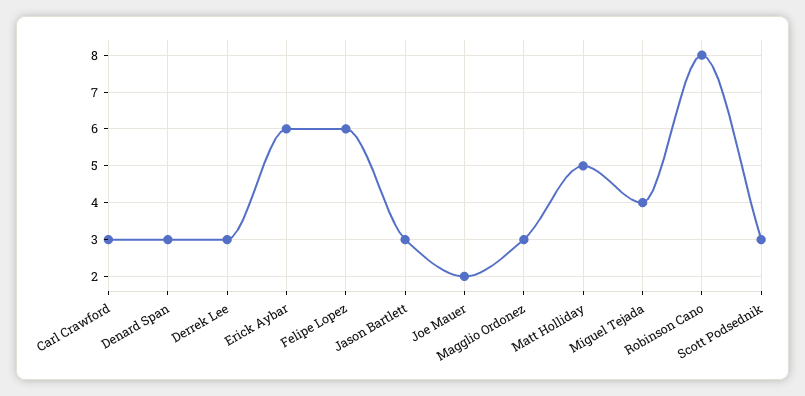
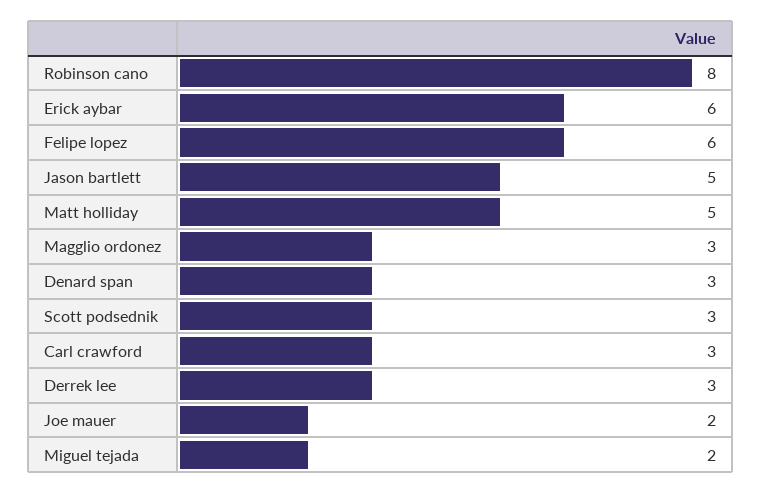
  {
    "Carl Crawford": 3,
    "Denard Span": 3,
    "Derrek Lee": 3,
    "Erick Aybar": 6,
    "Felipe Lopez": 6,
-   "Jason Bartlett": 3,
+   "Jason Bartlett": 5,
    "Joe Mauer": 2,
    "Magglio Ordonez": 3,
    "Matt Holliday": 5,
-   "Miguel Tejada": 4,
+   "Miguel Tejada": 2,
    "Robinson Cano": 8,
    "Scott Podsednik": 3
  }

